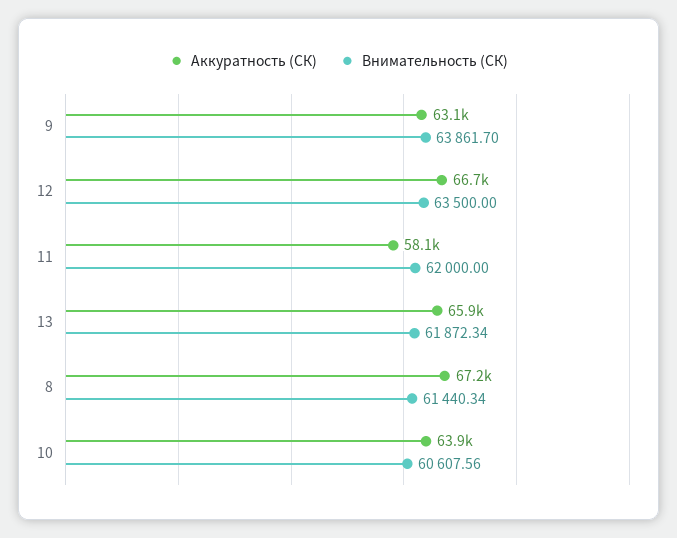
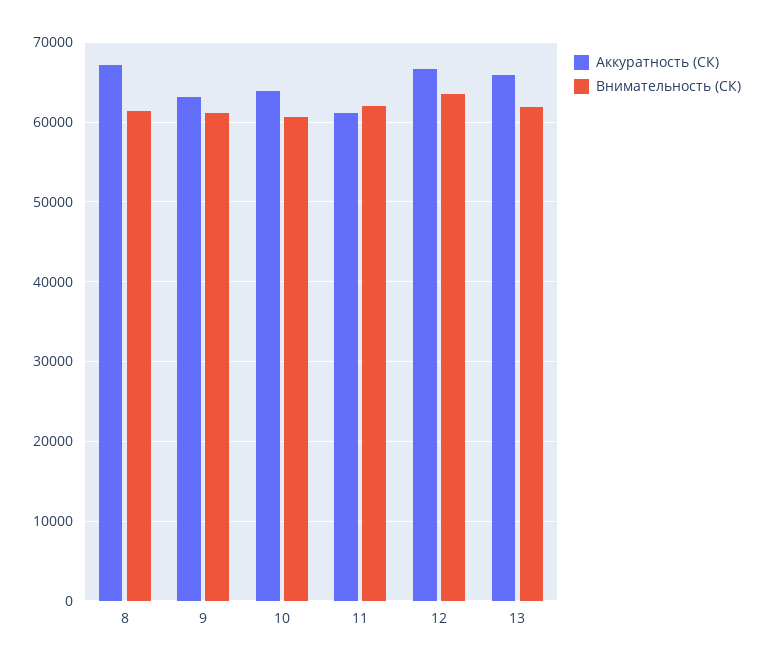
  {
    "Аккуратность (СК)": {
      "9": 63100,
      "12": 66700,
-     "11": 58100,
+     "11": 61000,
      "13": 65900,
      "8": 67200,
      "10": 63900
    },
    "Внимательность (СК)": {
-     "9": 63861.7,
+     "9": 61000,
      "12": 63500,
      "11": 62000,
      "13": 61872.34,
      "8": 61440.34,
      "10": 60607.56
    }
  }

